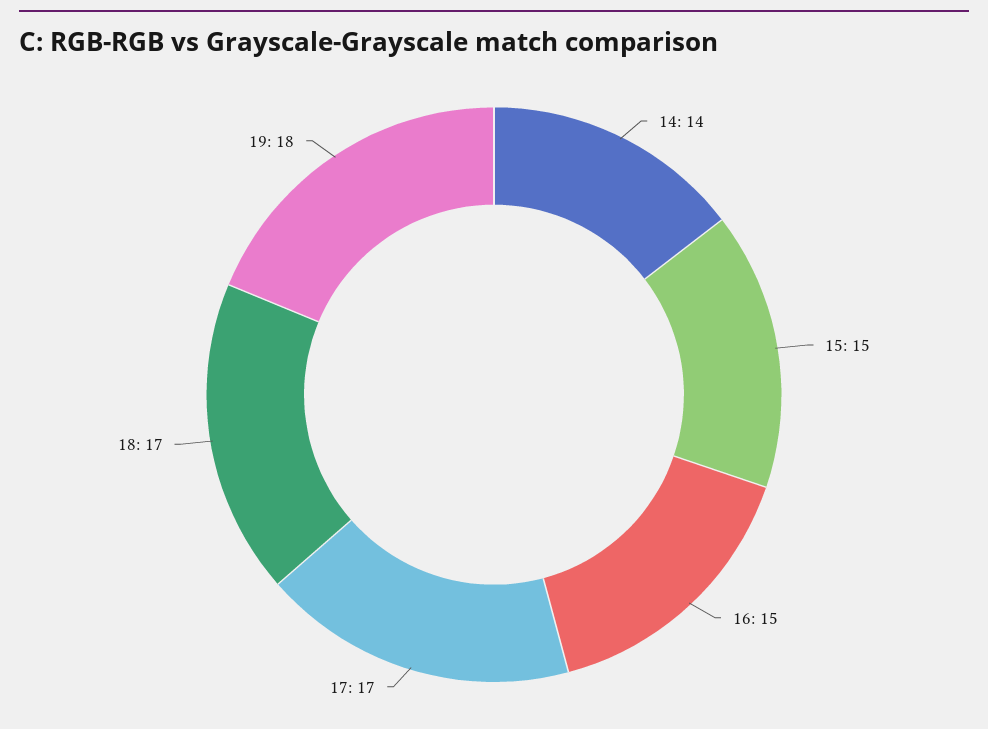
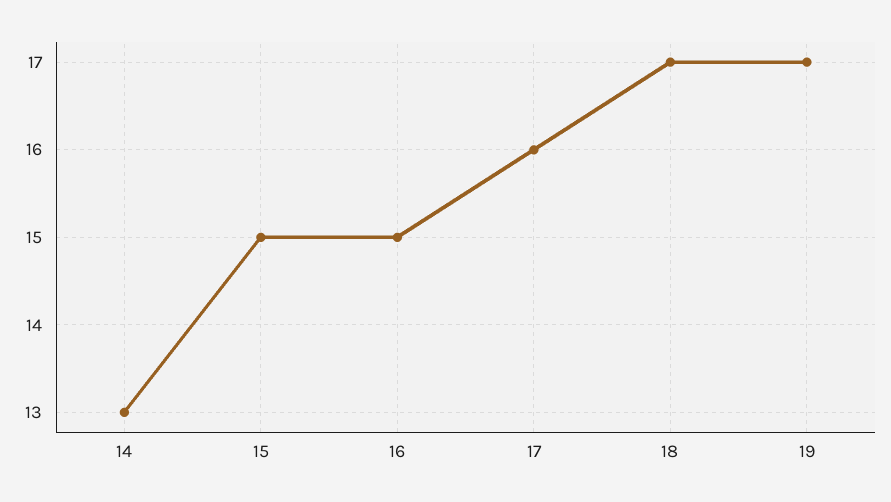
  {
-   "14": 14,
+   "14": 13,
    "15": 15,
    "16": 15,
-   "17": 17,
+   "17": 16,
    "18": 17,
-   "19": 18
+   "19": 17
  }

